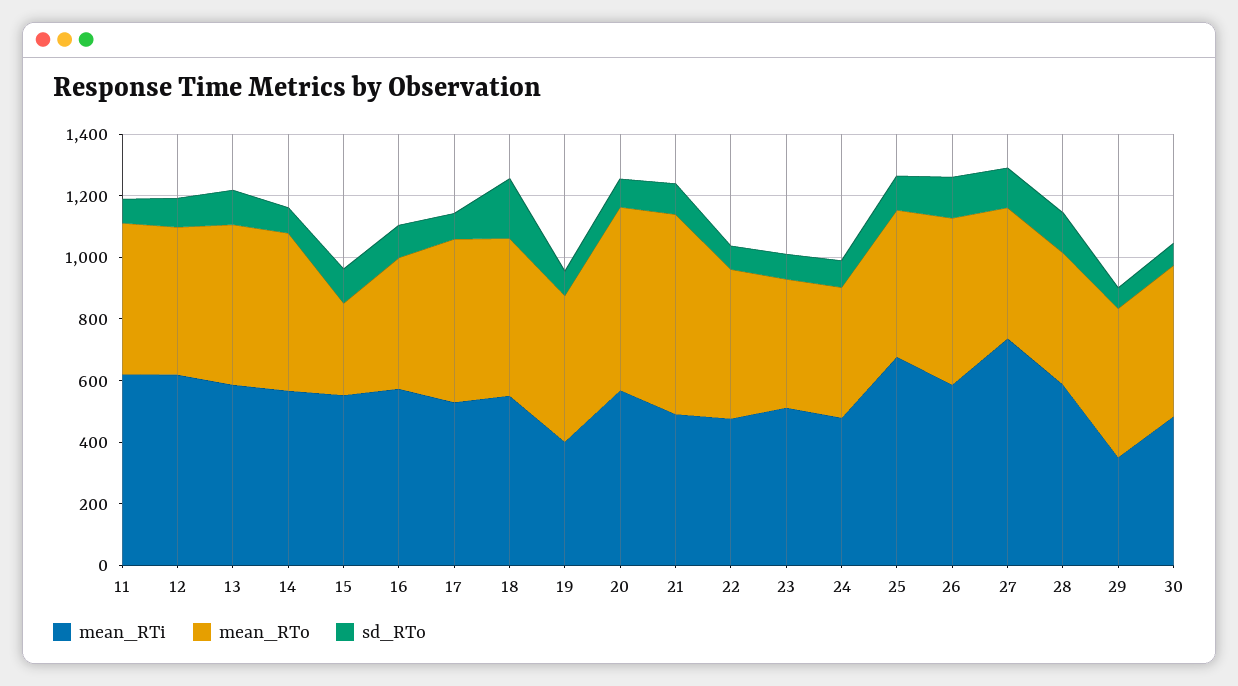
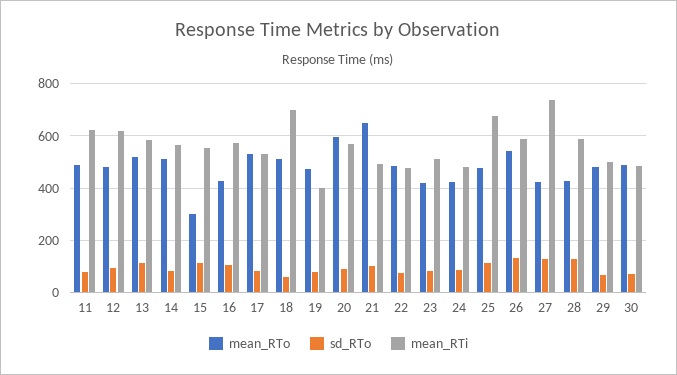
  {
    "mean_RTi": {
      "11": 625,
      "12": 625,
      "13": 575,
      "14": 575,
      "15": 550,
      "16": 575,
      "17": 525,
-     "18": 550,
+     "18": 700,
      "19": 400,
      "20": 575,
      "21": 500,
      "22": 475,
      "23": 500,
      "24": 475,
      "25": 675,
      "26": 575,
      "27": 725,
      "28": 600,
-     "29": 350,
+     "29": 500,
      "30": 475
    },
    "mean_RTo": {
      "11": 500,
      "12": 475,
      "13": 525,
      "14": 500,
      "15": 300,
      "16": 425,
      "17": 525,
      "18": 500,
      "19": 475,
      "20": 600,
      "21": 650,
      "22": 475,
      "23": 425,
      "24": 425,
      "25": 475,
      "26": 550,
      "27": 425,
      "28": 425,
      "29": 475,
      "30": 500
    },
    "sd_RTo": {
      "11": 75,
      "12": 100,
      "13": 100,
      "14": 75,
      "15": 100,
      "16": 100,
      "17": 75,
-     "18": 200,
+     "18": 50,
      "19": 75,
      "20": 100,
      "21": 100,
      "22": 75,
      "23": 75,
      "24": 75,
      "25": 100,
      "26": 125,
      "27": 125,
      "28": 125,
      "29": 75,
      "30": 75
    }
  }

